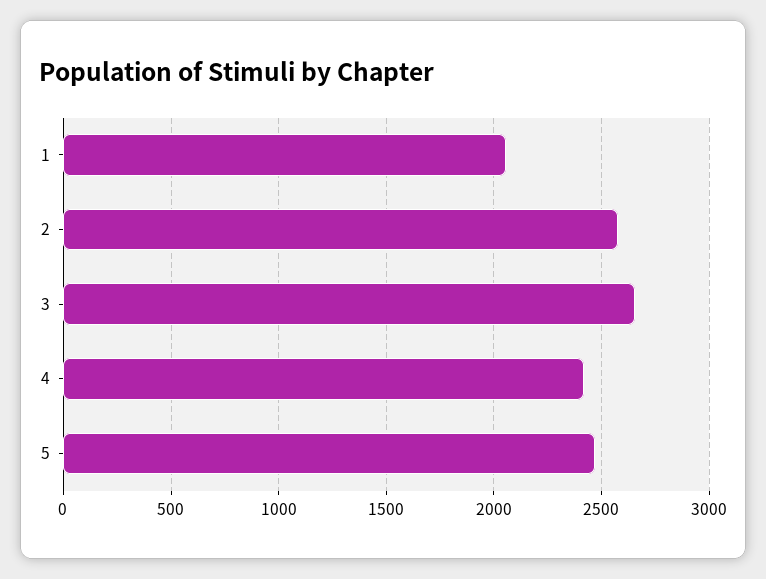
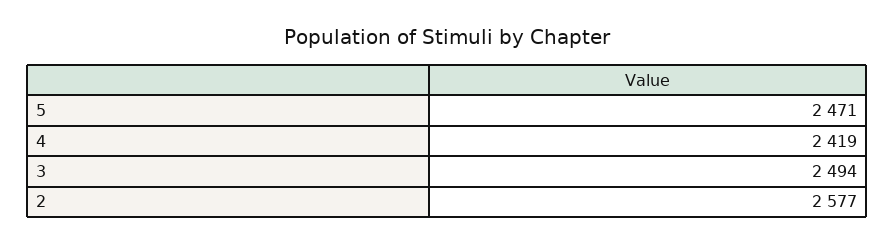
  {
-   "1": 2050,
    "2": 2577,
-   "3": 2650,
+   "3": 2494,
    "4": 2419,
    "5": 2471
  }

